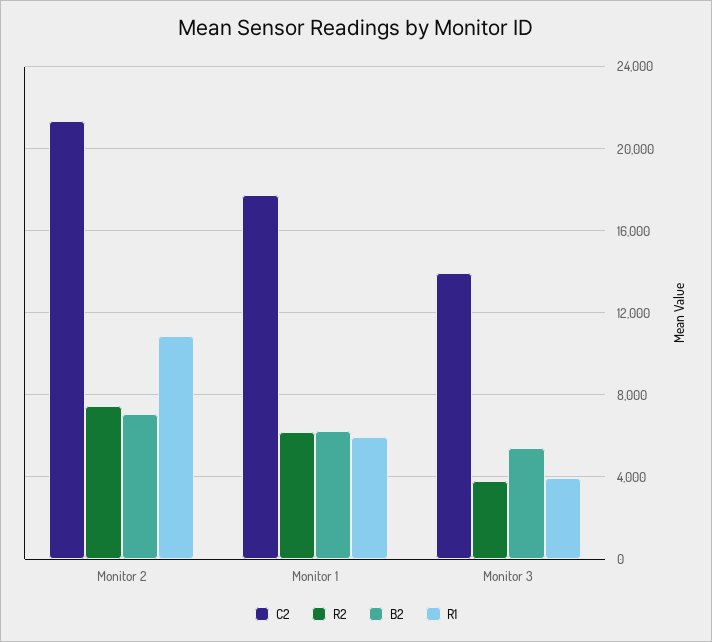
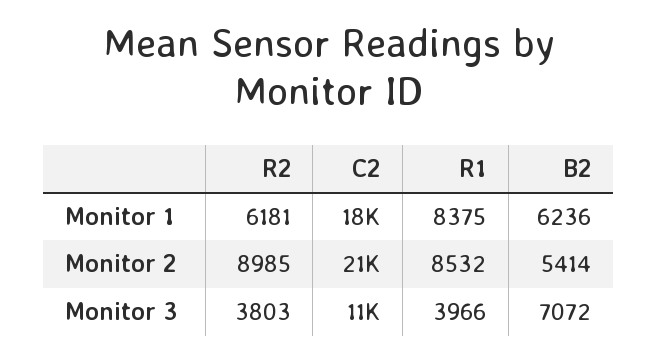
  {
    "C2": {
      "Monitor 2": 21000,
      "Monitor 1": 18000,
-     "Monitor 3": 14000
+     "Monitor 3": 11000
    },
    "R2": {
-     "Monitor 2": 7500,
+     "Monitor 2": 8985,
      "Monitor 1": 6181,
      "Monitor 3": 3803
    },
    "B2": {
-     "Monitor 2": 7000,
+     "Monitor 2": 5414,
      "Monitor 1": 6236,
-     "Monitor 3": 5500
+     "Monitor 3": 7072
    },
    "R1": {
-     "Monitor 2": 11000,
+     "Monitor 2": 8532,
-     "Monitor 1": 6000,
+     "Monitor 1": 8375,
      "Monitor 3": 3966
    }
  }

